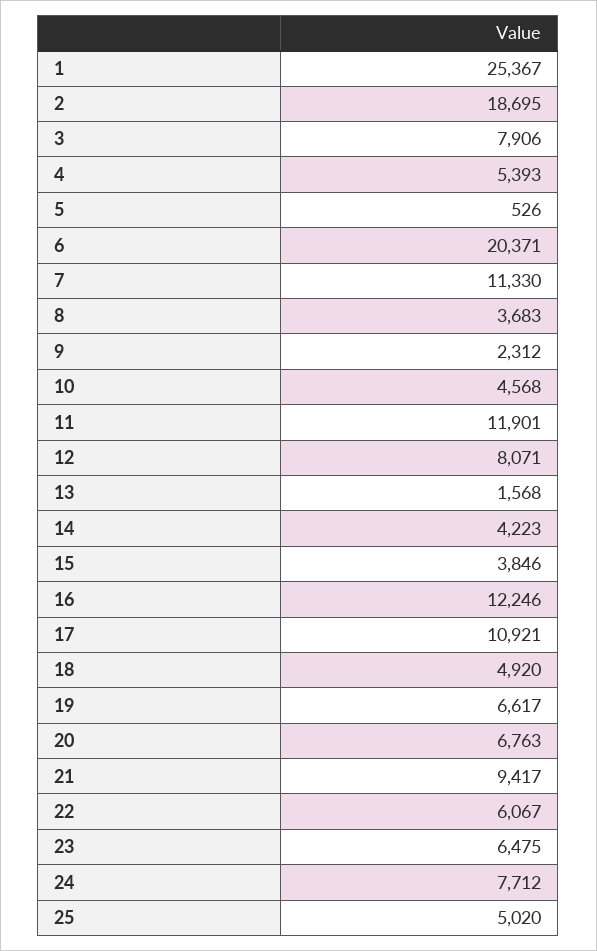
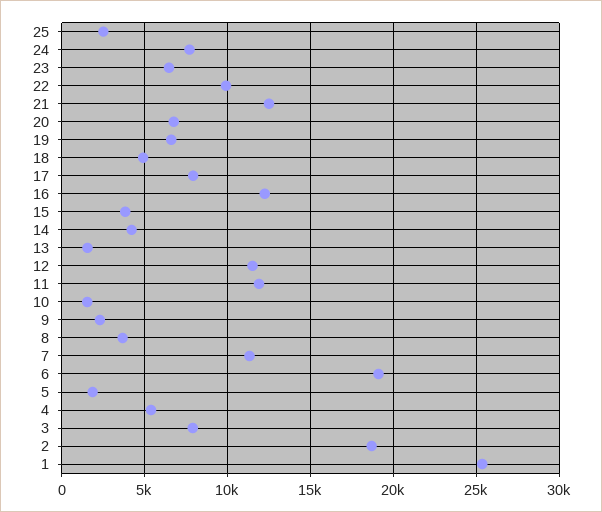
  {
    "1": 25367,
    "2": 18695,
    "3": 7906,
    "4": 5393,
-   "5": 526,
+   "5": 2000,
-   "6": 20371,
+   "6": 19000,
    "7": 11330,
    "8": 3683,
    "9": 2312,
-   "10": 4568,
+   "10": 1500,
    "11": 11901,
-   "12": 8071,
+   "12": 11500,
    "13": 1568,
    "14": 4223,
    "15": 3846,
    "16": 12246,
-   "17": 10921,
+   "17": 8000,
    "18": 4920,
    "19": 6617,
    "20": 6763,
-   "21": 9417,
+   "21": 12500,
-   "22": 6067,
+   "22": 10000,
    "23": 6475,
    "24": 7712,
-   "25": 5020
+   "25": 2500
  }

